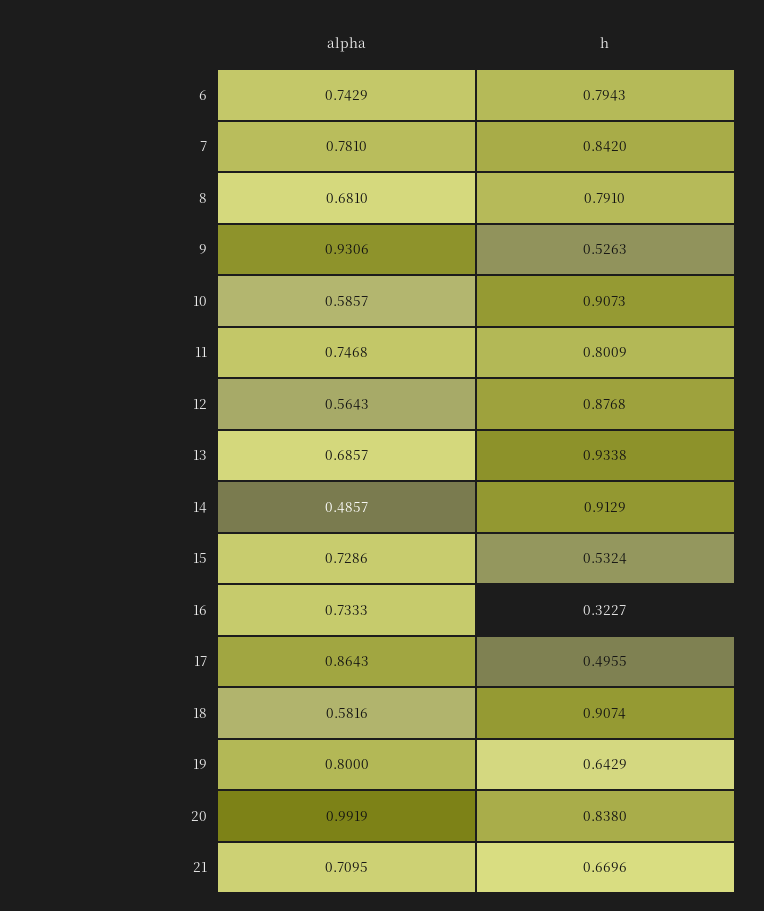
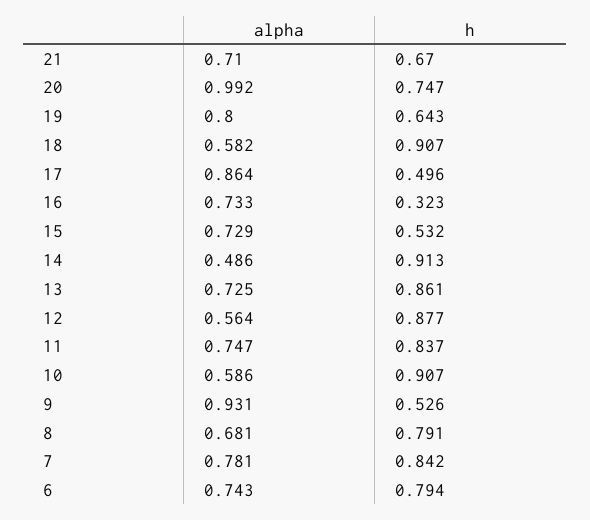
  {
    "alpha": {
      "6": 0.7429,
      "7": 0.781,
      "8": 0.681,
      "9": 0.9306,
      "10": 0.5857,
      "11": 0.7468,
      "12": 0.5643,
-     "13": 0.6857,
+     "13": 0.725,
      "14": 0.4857,
      "15": 0.7286,
      "16": 0.7333,
      "17": 0.8643,
      "18": 0.5816,
      "19": 0.8,
      "20": 0.9919,
      "21": 0.7095
    },
    "h": {
      "6": 0.7943,
      "7": 0.842,
      "8": 0.791,
      "9": 0.5263,
      "10": 0.9073,
-     "11": 0.8009,
+     "11": 0.837,
      "12": 0.8768,
-     "13": 0.9338,
+     "13": 0.861,
      "14": 0.9129,
      "15": 0.5324,
      "16": 0.3227,
      "17": 0.4955,
      "18": 0.9074,
      "19": 0.6429,
-     "20": 0.838,
+     "20": 0.747,
      "21": 0.6696
    }
  }

